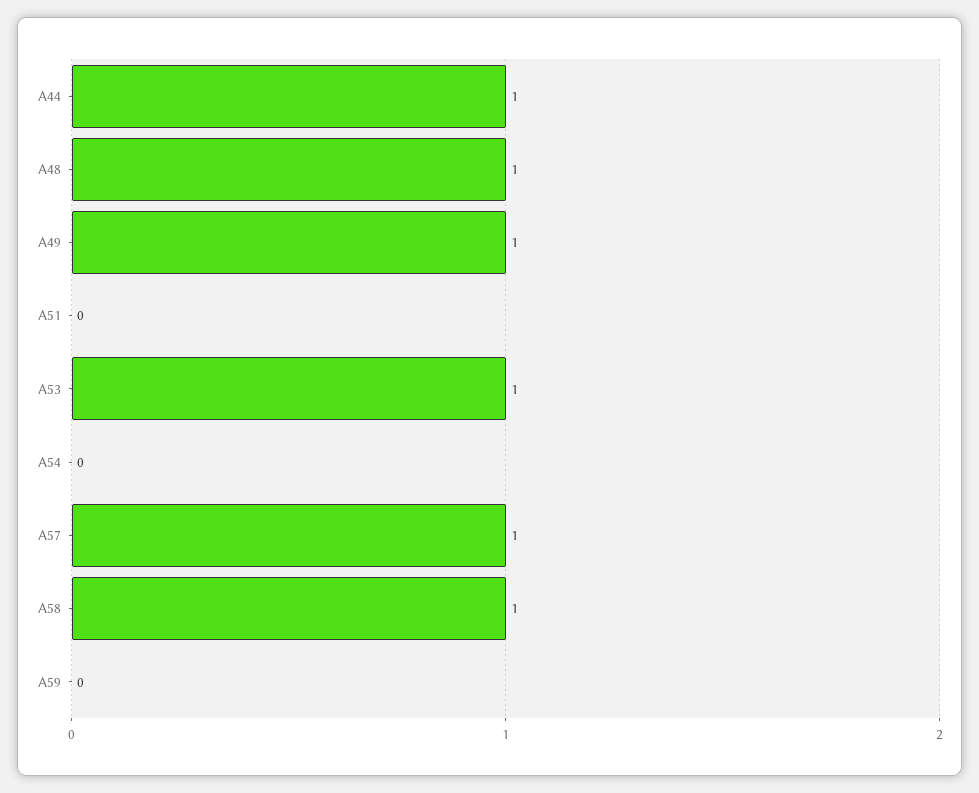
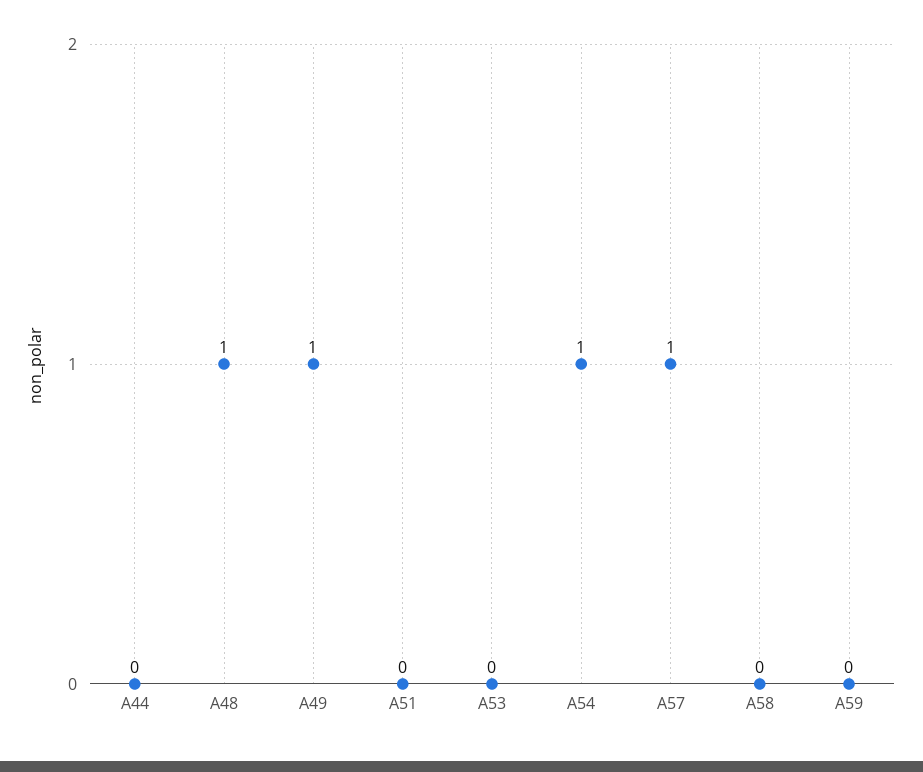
  {
-   "A44": 1,
+   "A44": 0,
    "A48": 1,
    "A49": 1,
    "A51": 0,
-   "A53": 1,
+   "A53": 0,
-   "A54": 0,
+   "A54": 1,
    "A57": 1,
-   "A58": 1,
+   "A58": 0,
    "A59": 0
  }

